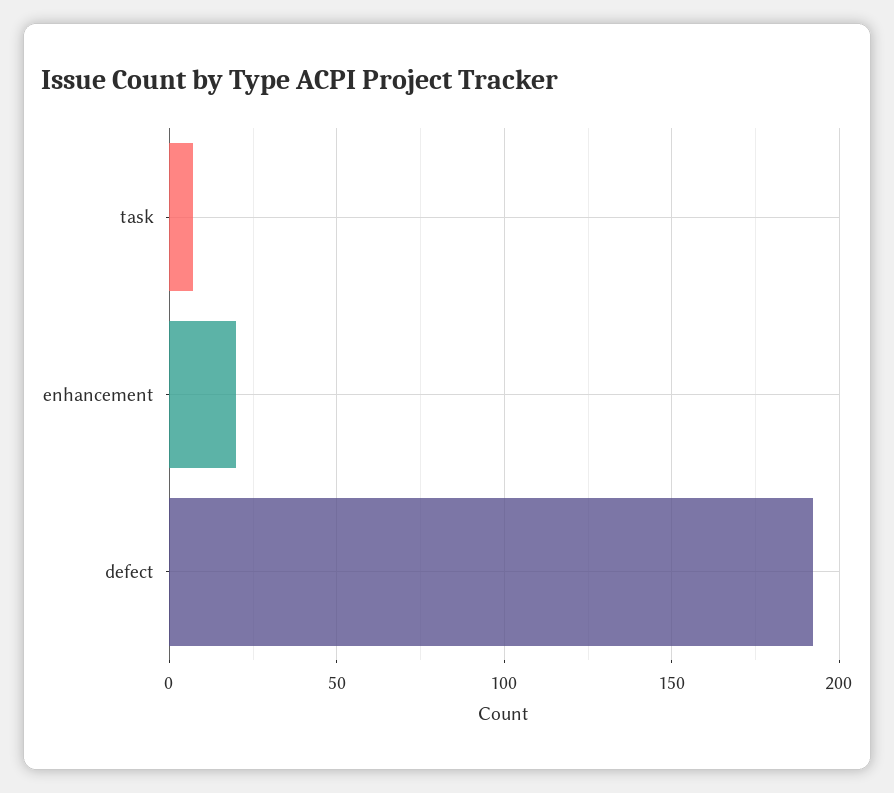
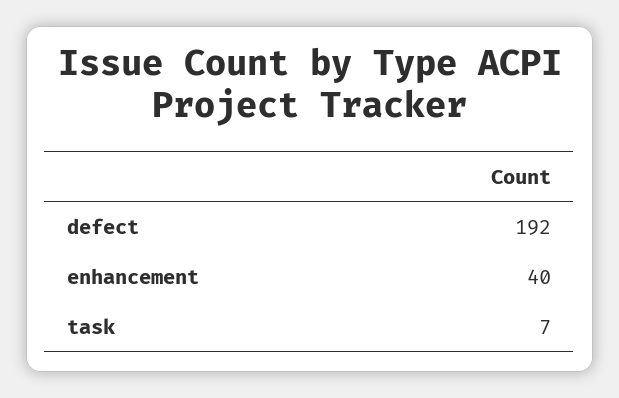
  {
    "task": 7,
-   "enhancement": 20,
+   "enhancement": 40,
    "defect": 192
  }

